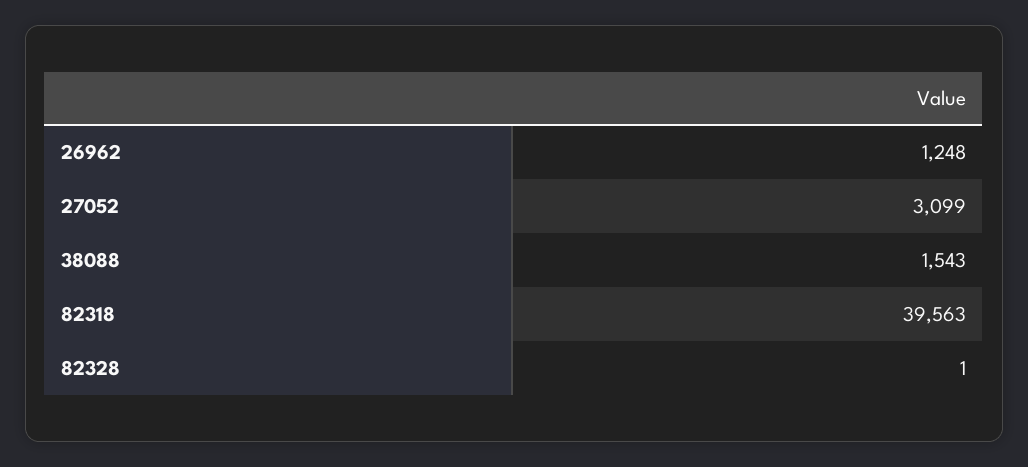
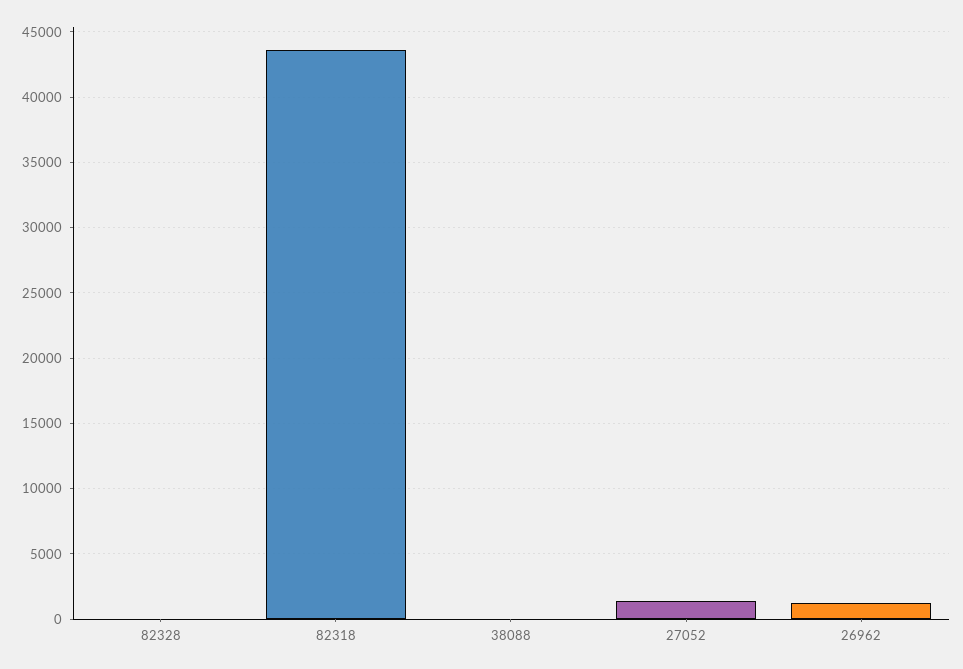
  {
    "26962": 1248,
-   "27052": 3099,
+   "27052": 1500,
-   "38088": 1543,
+   "38088": 0,
-   "82318": 39563,
+   "82318": 43500,
    "82328": 1
  }

